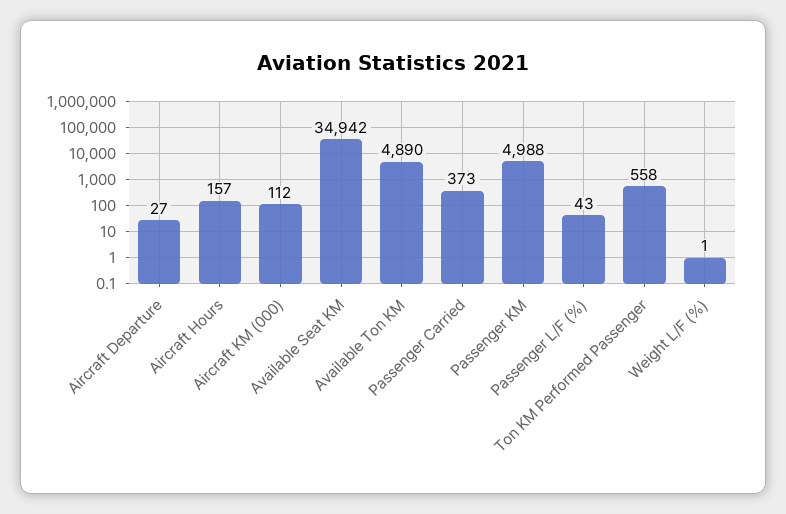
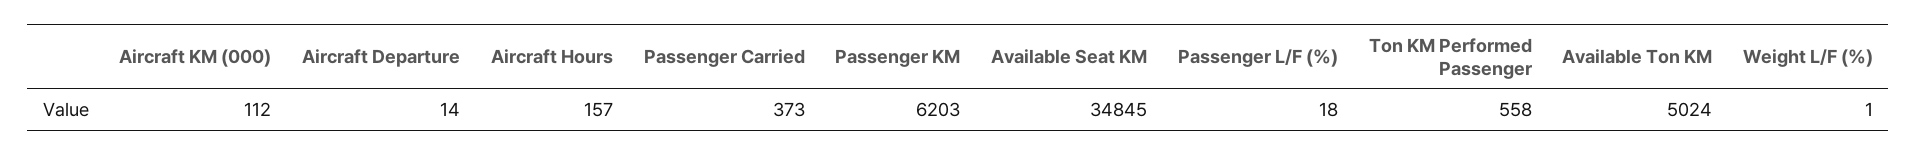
  {
-   "Aircraft Departure": 27,
+   "Aircraft Departure": 14,
    "Aircraft Hours": 157,
    "Aircraft KM (000)": 112,
-   "Available Seat KM": 34942,
+   "Available Seat KM": 34845,
-   "Available Ton KM": 4890,
+   "Available Ton KM": 5024,
    "Passenger Carried": 373,
-   "Passenger KM": 4988,
+   "Passenger KM": 6203,
-   "Passenger L/F (%)": 43,
+   "Passenger L/F (%)": 18,
    "Ton KM Performed Passenger": 558,
    "Weight L/F (%)": 1
  }

